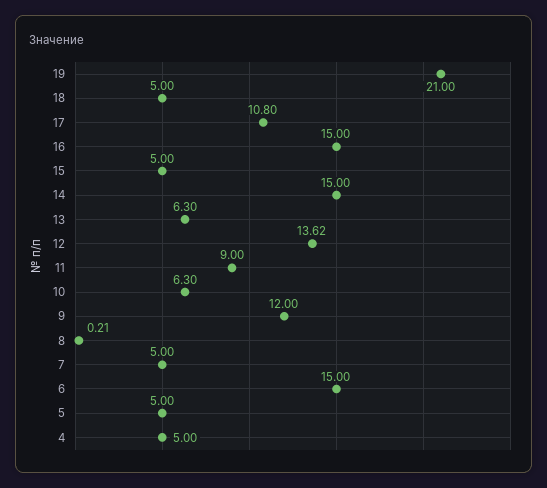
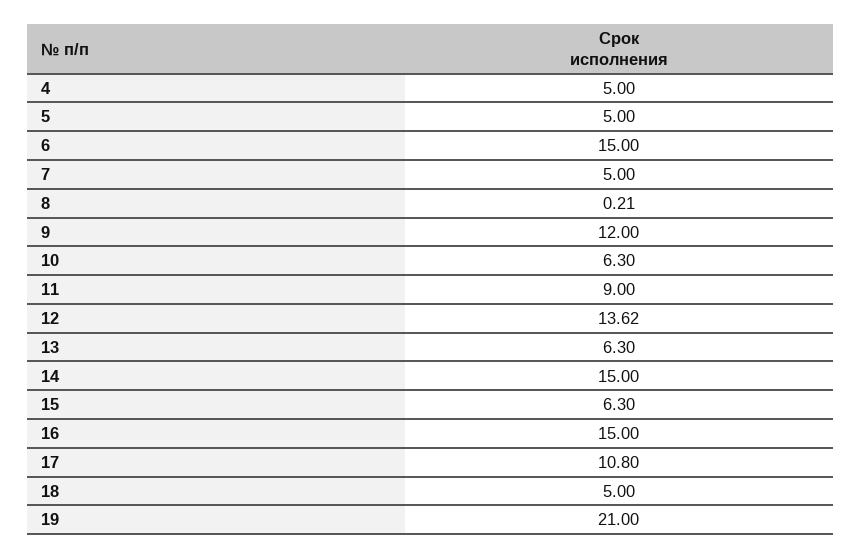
  {
    "19": 21,
    "18": 5,
    "17": 10.8,
    "16": 15,
-   "15": 5,
+   "15": 6.3,
    "14": 15,
    "13": 6.3,
    "12": 13.62,
    "11": 9,
    "10": 6.3,
    "9": 12,
    "8": 0.21,
    "7": 5,
    "6": 15,
    "5": 5,
    "4": 5
  }

